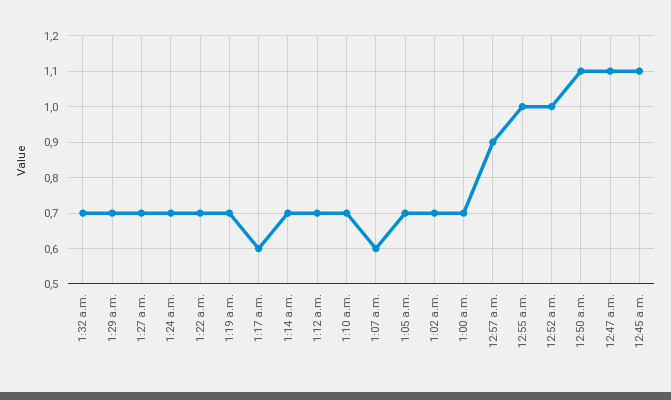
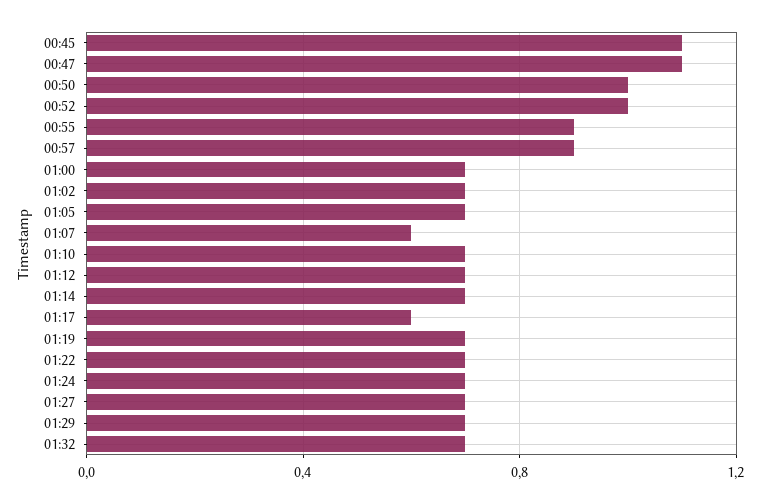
  {
    "1:32 a.m.": 0.7,
    "1:29 a.m.": 0.7,
    "1:27 a.m.": 0.7,
    "1:24 a.m.": 0.7,
    "1:22 a.m.": 0.7,
    "1:19 a.m.": 0.7,
    "1:17 a.m.": 0.6,
    "1:14 a.m.": 0.7,
    "1:12 a.m.": 0.7,
    "1:10 a.m.": 0.7,
    "1:07 a.m.": 0.6,
    "1:05 a.m.": 0.7,
    "1:02 a.m.": 0.7,
    "1:00 a.m.": 0.7,
    "12:57 a.m.": 0.9,
-   "12:55 a.m.": 1,
+   "12:55 a.m.": 0.9,
    "12:52 a.m.": 1,
-   "12:50 a.m.": 1.1,
+   "12:50 a.m.": 1,
    "12:47 a.m.": 1.1,
    "12:45 a.m.": 1.1
  }

